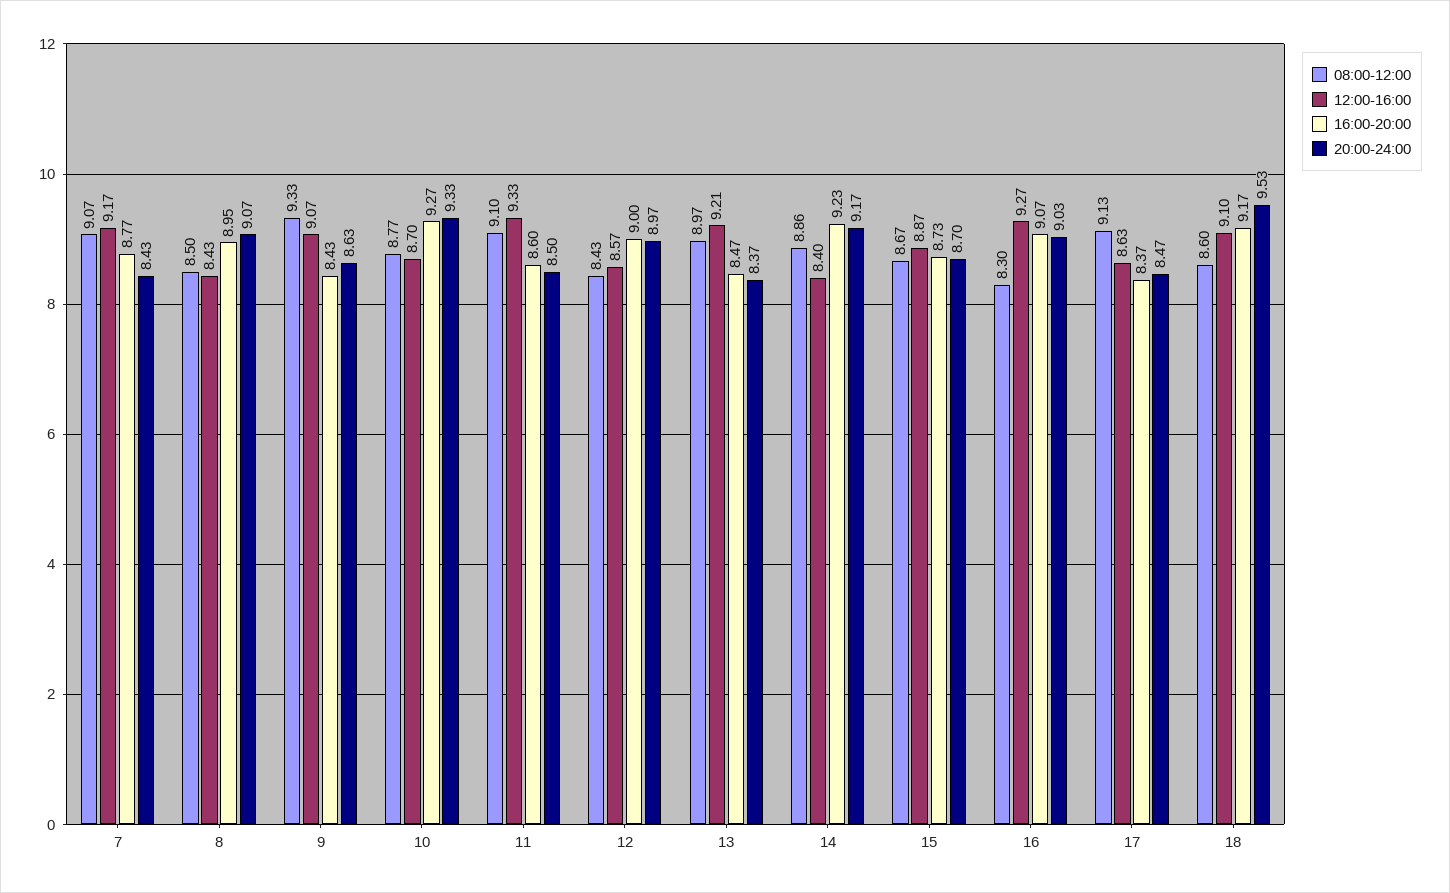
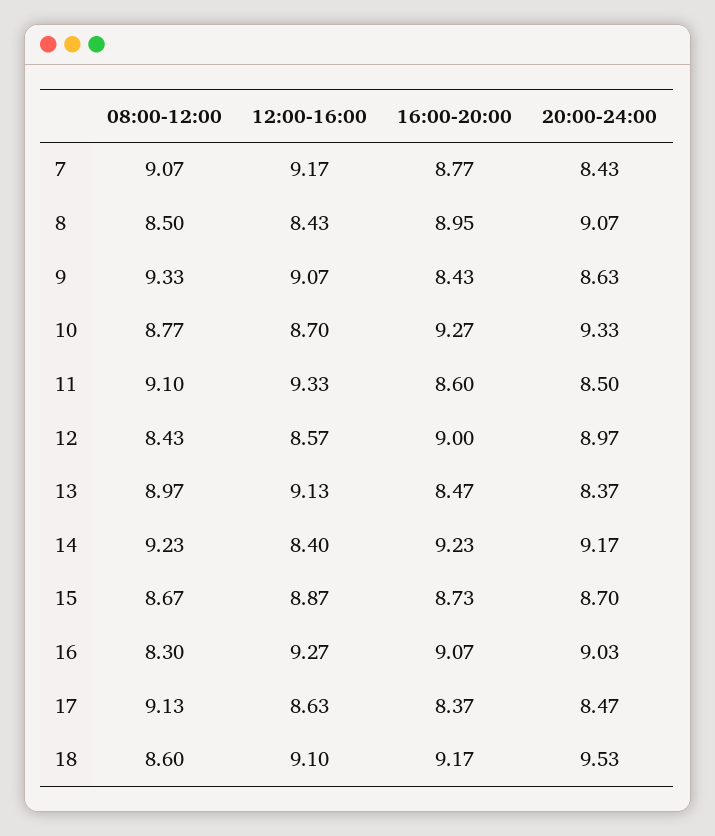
  {
    "08:00-12:00": {
      "7": 9.07,
      "8": 8.5,
      "9": 9.33,
      "10": 8.77,
      "11": 9.1,
      "12": 8.43,
      "13": 8.97,
-     "14": 8.86,
+     "14": 9.23,
      "15": 8.67,
      "16": 8.3,
      "17": 9.13,
      "18": 8.6
    },
    "12:00-16:00": {
      "7": 9.17,
      "8": 8.43,
      "9": 9.07,
      "10": 8.7,
      "11": 9.33,
      "12": 8.57,
-     "13": 9.21,
+     "13": 9.13,
      "14": 8.4,
      "15": 8.87,
      "16": 9.27,
      "17": 8.63,
      "18": 9.1
    },
    "16:00-20:00": {
      "7": 8.77,
      "8": 8.95,
      "9": 8.43,
      "10": 9.27,
      "11": 8.6,
      "12": 9,
      "13": 8.47,
      "14": 9.23,
      "15": 8.73,
      "16": 9.07,
      "17": 8.37,
      "18": 9.17
    },
    "20:00-24:00": {
      "7": 8.43,
      "8": 9.07,
      "9": 8.63,
      "10": 9.33,
      "11": 8.5,
      "12": 8.97,
      "13": 8.37,
      "14": 9.17,
      "15": 8.7,
      "16": 9.03,
      "17": 8.47,
      "18": 9.53
    }
  }

